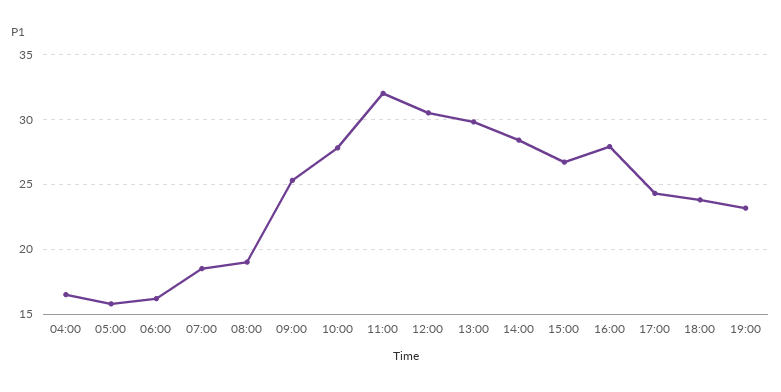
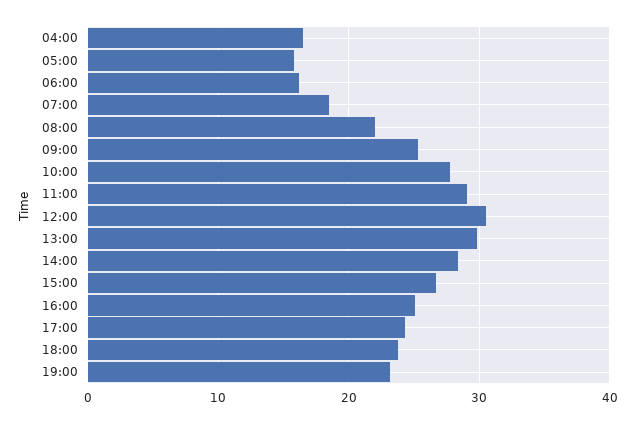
  {
    "04:00": 16.5,
    "05:00": 16,
    "06:00": 16,
    "07:00": 18.5,
-   "08:00": 19,
+   "08:00": 22,
    "09:00": 25.5,
    "10:00": 28,
-   "11:00": 32,
+   "11:00": 29,
    "12:00": 30.5,
    "13:00": 30,
    "14:00": 28.5,
    "15:00": 26.5,
-   "16:00": 28,
+   "16:00": 25,
    "17:00": 24.5,
    "18:00": 24,
    "19:00": 23
  }

